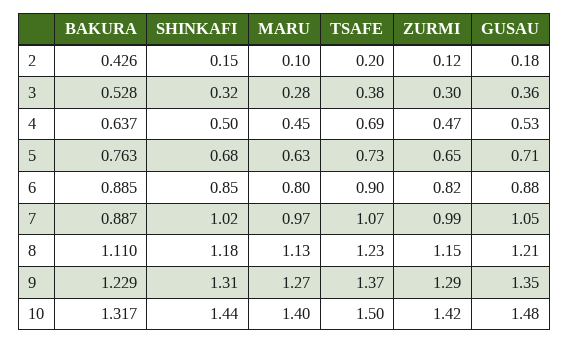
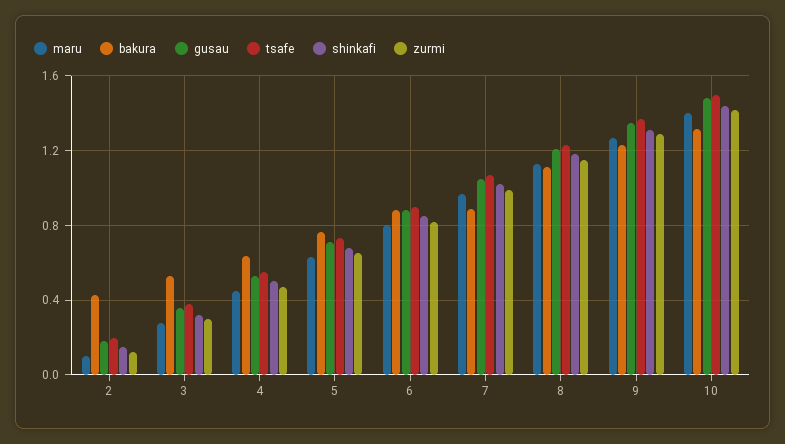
  {
    "BAKURA": {
      "2": 0.426,
      "3": 0.528,
      "4": 0.637,
      "5": 0.763,
      "6": 0.885,
      "7": 0.887,
      "8": 1.11,
      "9": 1.229,
      "10": 1.317
    },
    "SHINKAFI": {
      "2": 0.15,
      "3": 0.32,
      "4": 0.5,
      "5": 0.68,
      "6": 0.85,
      "7": 1.02,
      "8": 1.18,
      "9": 1.31,
      "10": 1.44
    },
    "MARU": {
      "2": 0.1,
      "3": 0.28,
      "4": 0.45,
      "5": 0.63,
      "6": 0.8,
      "7": 0.97,
      "8": 1.13,
      "9": 1.27,
      "10": 1.4
    },
    "TSAFE": {
      "2": 0.2,
      "3": 0.38,
-     "4": 0.69,
+     "4": 0.55,
      "5": 0.73,
      "6": 0.9,
      "7": 1.07,
      "8": 1.23,
      "9": 1.37,
      "10": 1.5
    },
    "ZURMI": {
      "2": 0.12,
      "3": 0.3,
      "4": 0.47,
      "5": 0.65,
      "6": 0.82,
      "7": 0.99,
      "8": 1.15,
      "9": 1.29,
      "10": 1.42
    },
    "GUSAU": {
      "2": 0.18,
      "3": 0.36,
      "4": 0.53,
      "5": 0.71,
      "6": 0.88,
      "7": 1.05,
      "8": 1.21,
      "9": 1.35,
      "10": 1.48
    }
  }

